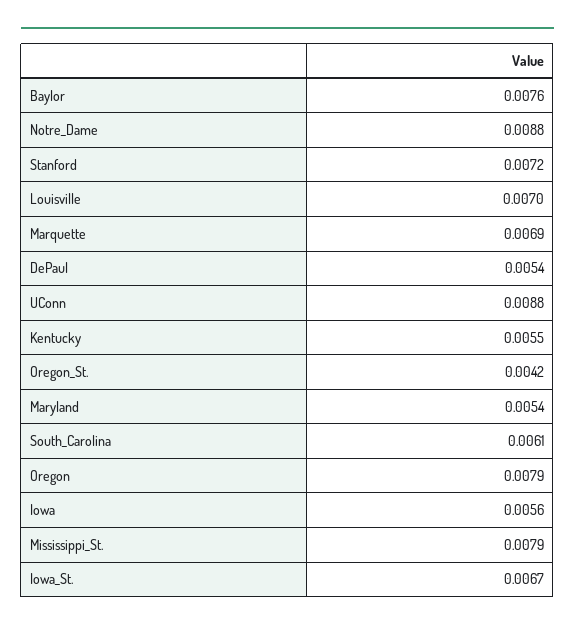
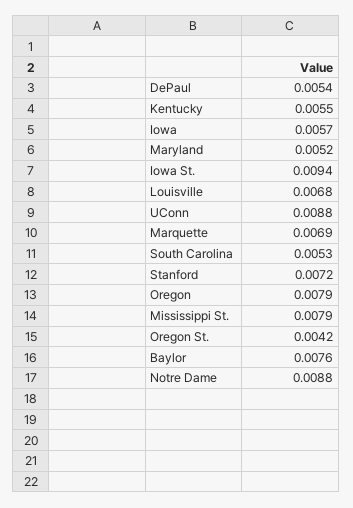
  {
    "Baylor": 0.0076,
    "Notre_Dame": 0.0088,
    "Stanford": 0.0072,
-   "Louisville": 0.007,
+   "Louisville": 0.0068,
    "Marquette": 0.0069,
    "DePaul": 0.0054,
    "UConn": 0.0088,
    "Kentucky": 0.0055,
    "Oregon_St.": 0.0042,
-   "Maryland": 0.0054,
+   "Maryland": 0.0052,
-   "South_Carolina": 0.0061,
+   "South_Carolina": 0.0053,
    "Oregon": 0.0079,
-   "Iowa": 0.0056,
+   "Iowa": 0.0057,
    "Mississippi_St.": 0.0079,
-   "Iowa_St.": 0.0067
+   "Iowa_St.": 0.0094
  }

